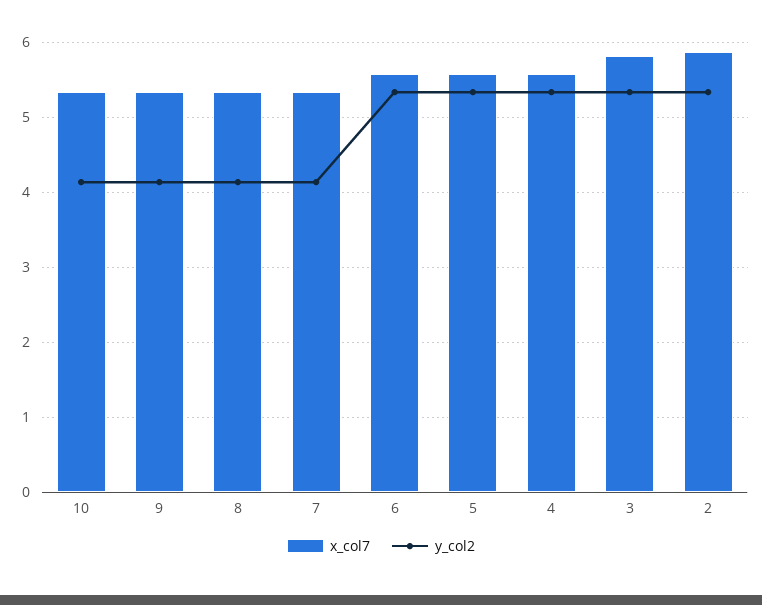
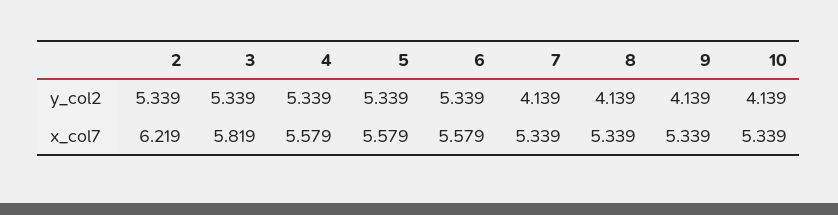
  {
    "x_col7": {
      "10": 5.339,
      "9": 5.339,
      "8": 5.339,
      "7": 5.339,
      "6": 5.579,
      "5": 5.579,
      "4": 5.579,
      "3": 5.819,
-     "2": 5.9
+     "2": 6.219
    },
    "y_col2": {
      "10": 4.139,
      "9": 4.139,
      "8": 4.139,
      "7": 4.139,
      "6": 5.339,
      "5": 5.339,
      "4": 5.339,
      "3": 5.339,
      "2": 5.339
    }
  }

